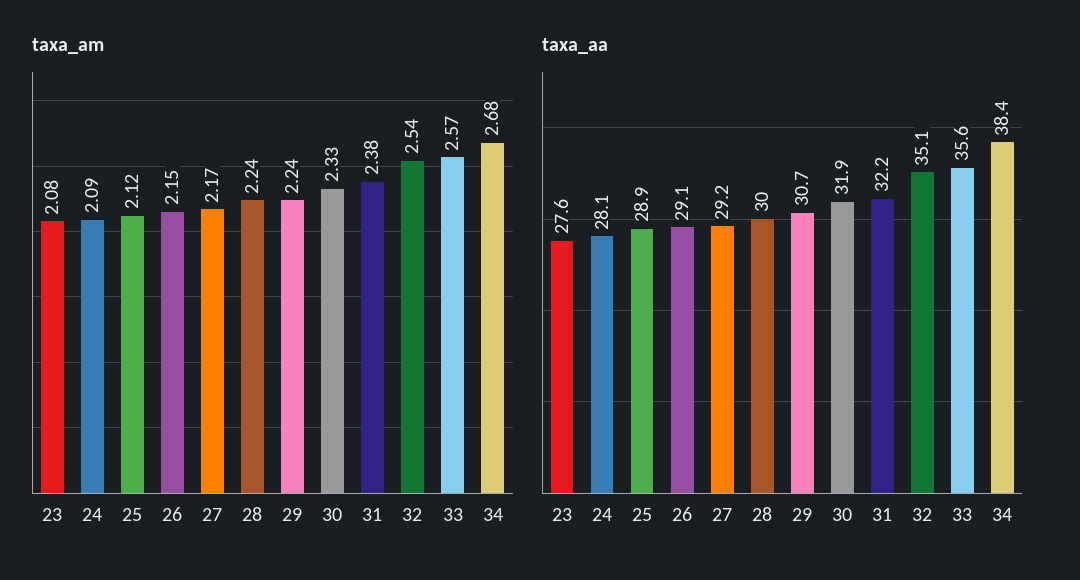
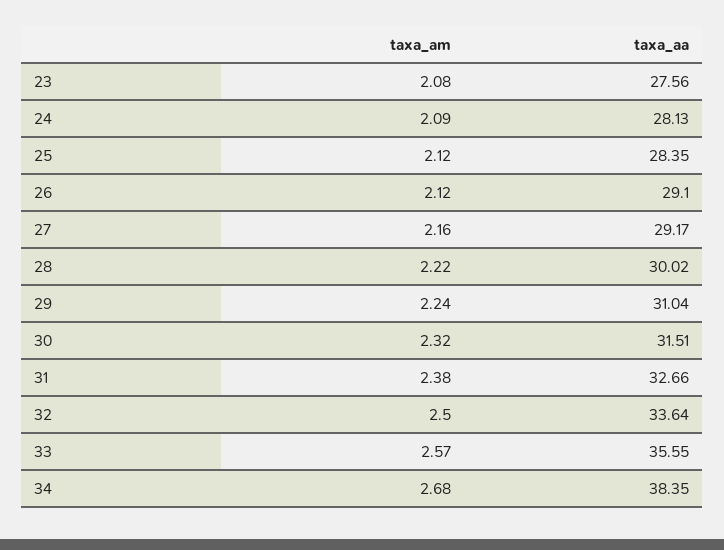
  {
    "taxa_am": {
      "23": 2.08,
      "24": 2.09,
      "25": 2.12,
-     "26": 2.15,
+     "26": 2.12,
-     "27": 2.17,
+     "27": 2.16,
-     "28": 2.24,
+     "28": 2.22,
      "29": 2.24,
-     "30": 2.33,
+     "30": 2.32,
      "31": 2.38,
-     "32": 2.54,
+     "32": 2.5,
      "33": 2.57,
      "34": 2.68
    },
    "taxa_aa": {
      "23": 27.56,
      "24": 28.13,
-     "25": 28.9,
+     "25": 28.35,
      "26": 29.1,
      "27": 29.17,
      "28": 30.02,
-     "29": 30.7,
+     "29": 31.04,
-     "30": 31.9,
+     "30": 31.51,
-     "31": 32.2,
+     "31": 32.66,
-     "32": 35.1,
+     "32": 33.64,
      "33": 35.55,
      "34": 38.35
    }
  }

